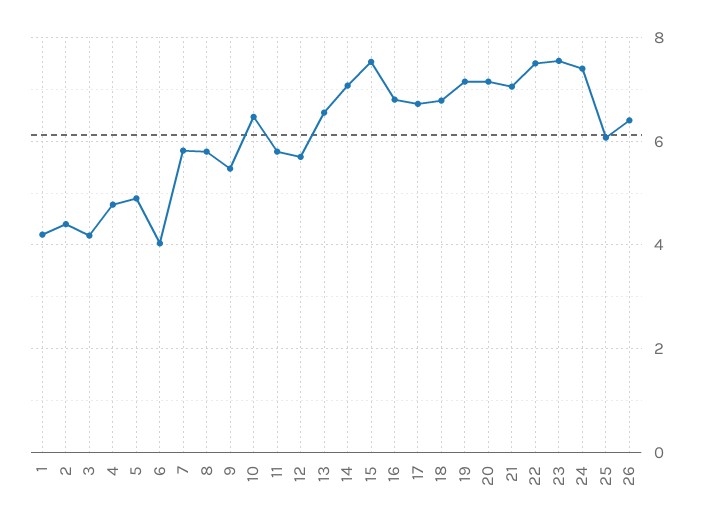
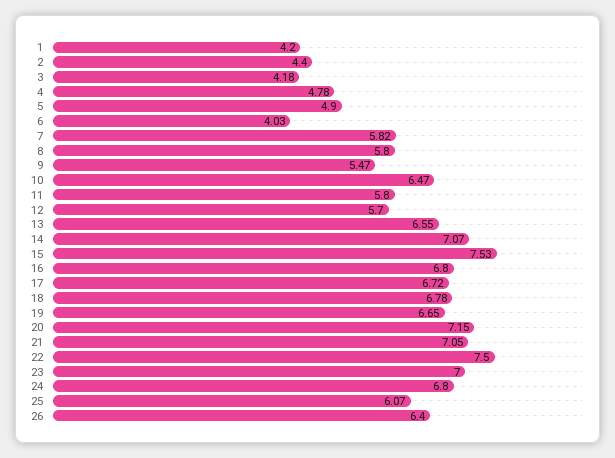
  {
    "1": 4.2,
    "2": 4.4,
    "3": 4.18,
    "4": 4.78,
    "5": 4.9,
    "6": 4.03,
    "7": 5.82,
    "8": 5.8,
    "9": 5.47,
    "10": 6.47,
    "11": 5.8,
    "12": 5.7,
    "13": 6.55,
    "14": 7.07,
    "15": 7.53,
    "16": 6.8,
    "17": 6.72,
    "18": 6.78,
-   "19": 7.2,
+   "19": 6.65,
    "20": 7.15,
    "21": 7.05,
    "22": 7.5,
-   "23": 7.6,
+   "23": 7,
-   "24": 7.4,
+   "24": 6.8,
    "25": 6.07,
    "26": 6.4
  }

